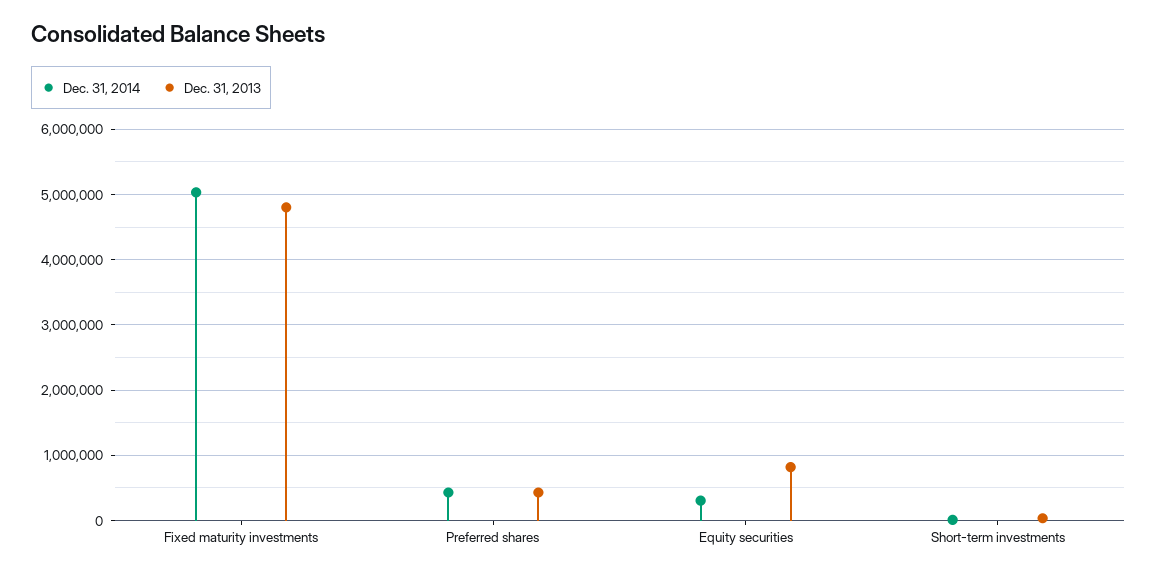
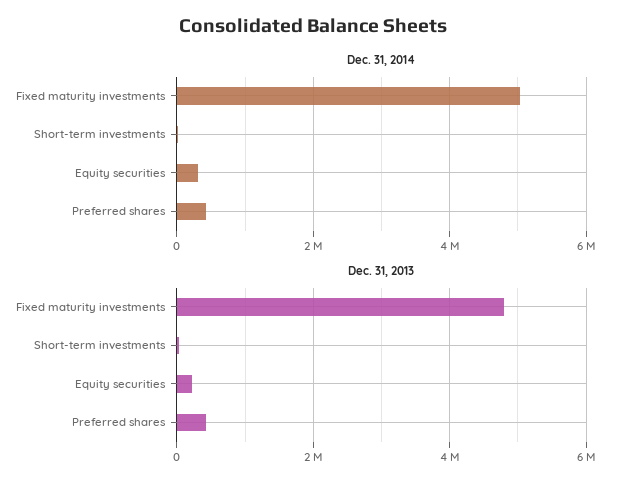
  {
    "Dec. 31, 2014": {
      "Fixed maturity investments": 5000000,
      "Preferred shares": 400000,
      "Equity securities": 300000,
      "Short-term investments": 0
    },
    "Dec. 31, 2013": {
      "Fixed maturity investments": 4800000,
      "Preferred shares": 400000,
-     "Equity securities": 800000,
+     "Equity securities": 200000,
      "Short-term investments": 0
    }
  }

